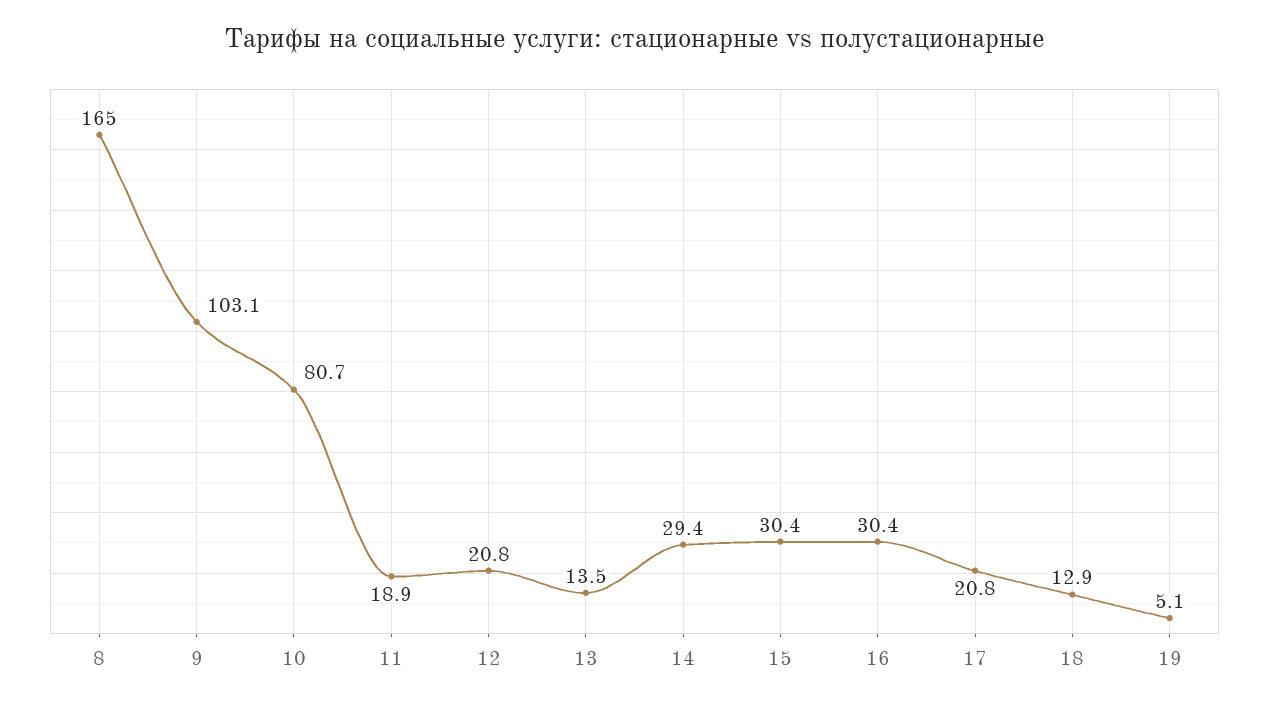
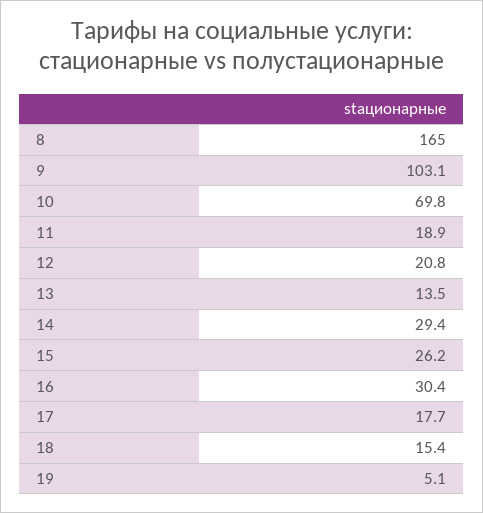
  {
    "8": 165,
    "9": 103.1,
-   "10": 80.7,
+   "10": 69.8,
    "11": 18.9,
    "12": 20.8,
    "13": 13.5,
    "14": 29.4,
-   "15": 30.4,
+   "15": 26.2,
    "16": 30.4,
-   "17": 20.8,
+   "17": 17.7,
-   "18": 12.9,
+   "18": 15.4,
    "19": 5.1
  }

